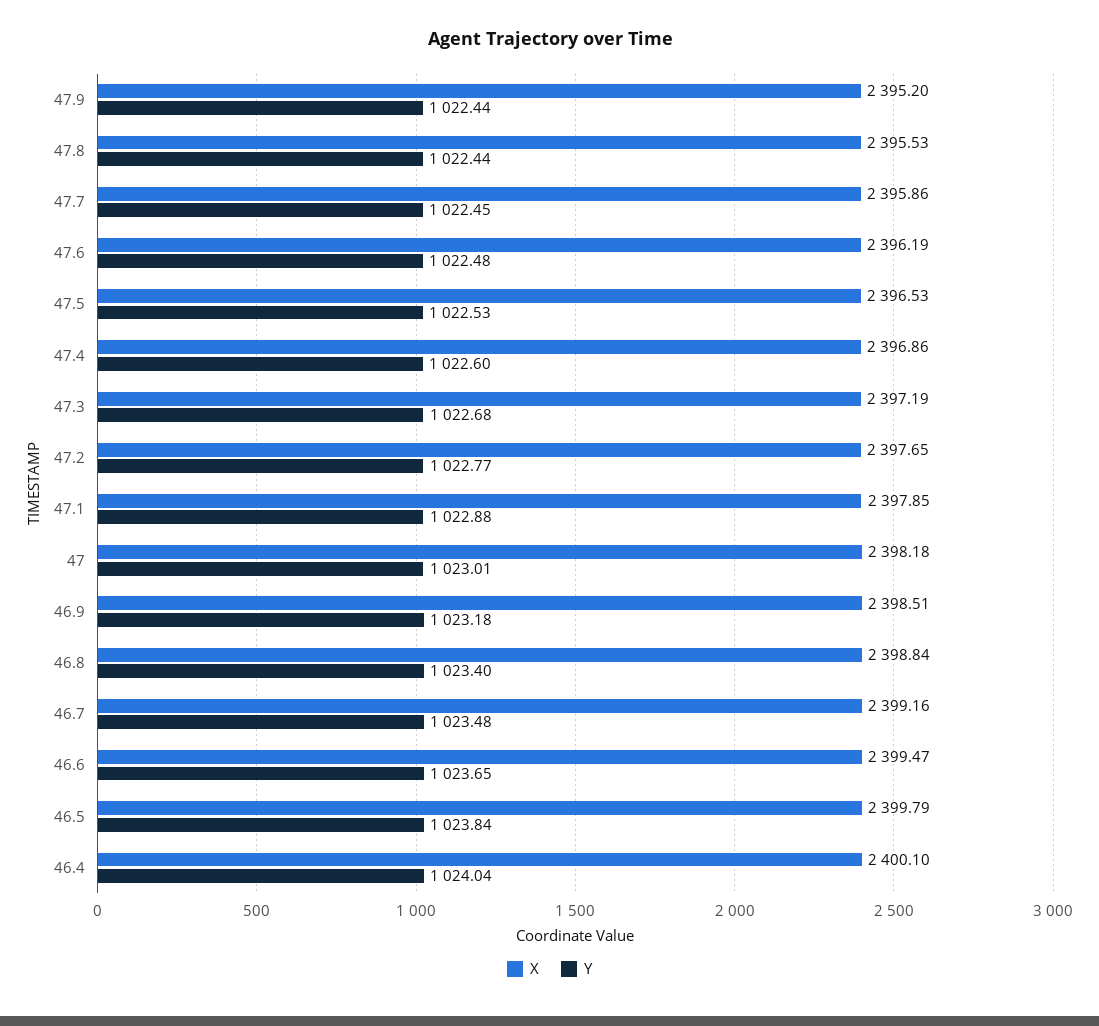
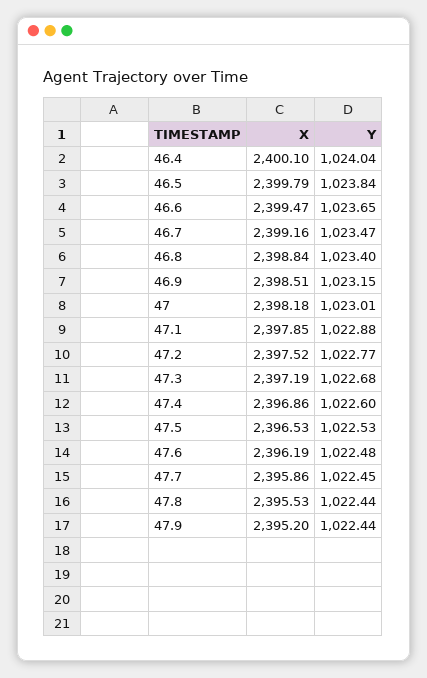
  {
    "X": {
      "47.9": 2395.2,
      "47.8": 2395.53,
      "47.7": 2395.86,
      "47.6": 2396.19,
      "47.5": 2396.53,
      "47.4": 2396.86,
      "47.3": 2397.19,
-     "47.2": 2397.65,
+     "47.2": 2397.52,
      "47.1": 2397.85,
      "47": 2398.18,
      "46.9": 2398.51,
      "46.8": 2398.84,
      "46.7": 2399.16,
      "46.6": 2399.47,
      "46.5": 2399.79,
      "46.4": 2400.1
    },
    "Y": {
      "47.9": 1022.44,
      "47.8": 1022.44,
      "47.7": 1022.45,
      "47.6": 1022.48,
      "47.5": 1022.53,
      "47.4": 1022.6,
      "47.3": 1022.68,
      "47.2": 1022.77,
      "47.1": 1022.88,
      "47": 1023.01,
-     "46.9": 1023.18,
+     "46.9": 1023.15,
      "46.8": 1023.4,
-     "46.7": 1023.48,
+     "46.7": 1023.47,
      "46.6": 1023.65,
      "46.5": 1023.84,
      "46.4": 1024.04
    }
  }

